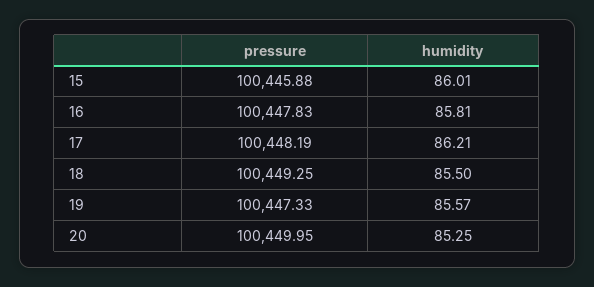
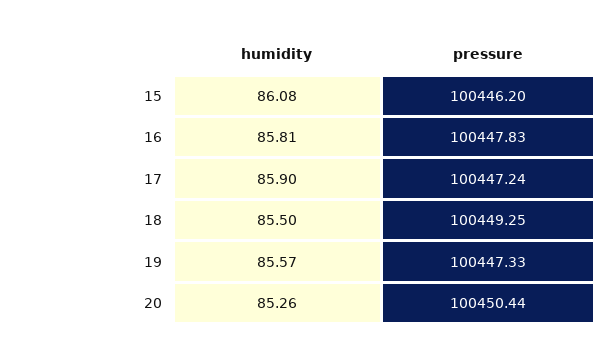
  {
    "pressure": {
-     "15": 100445.88,
+     "15": 100446.2,
      "16": 100447.83,
-     "17": 100448.19,
+     "17": 100447.24,
      "18": 100449.25,
      "19": 100447.33,
-     "20": 100449.95
+     "20": 100450.44
    },
    "humidity": {
-     "15": 86.01,
+     "15": 86.08,
      "16": 85.81,
-     "17": 86.21,
+     "17": 85.9,
      "18": 85.5,
      "19": 85.57,
-     "20": 85.25
+     "20": 85.26
    }
  }

